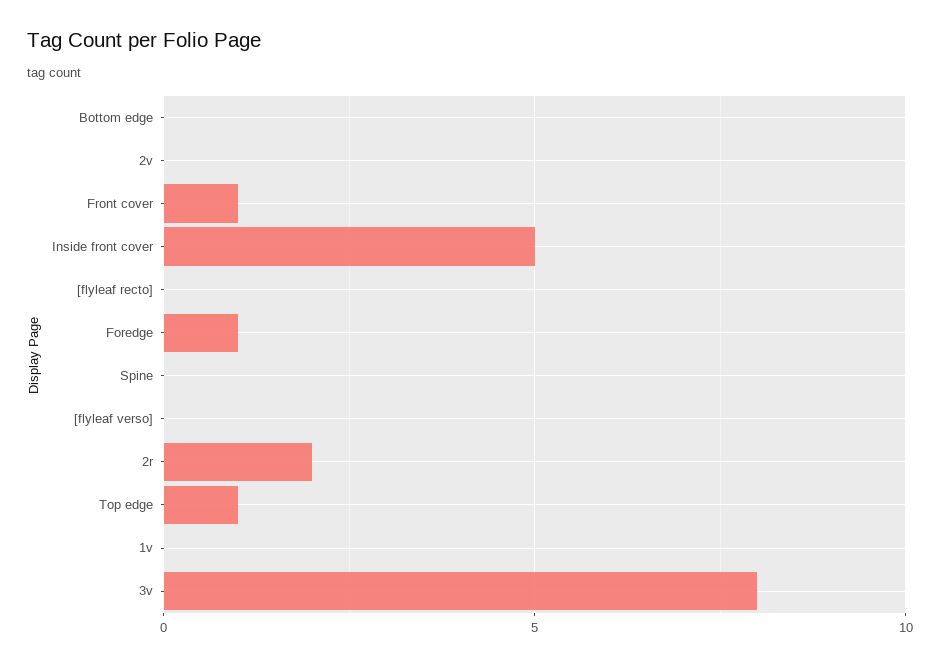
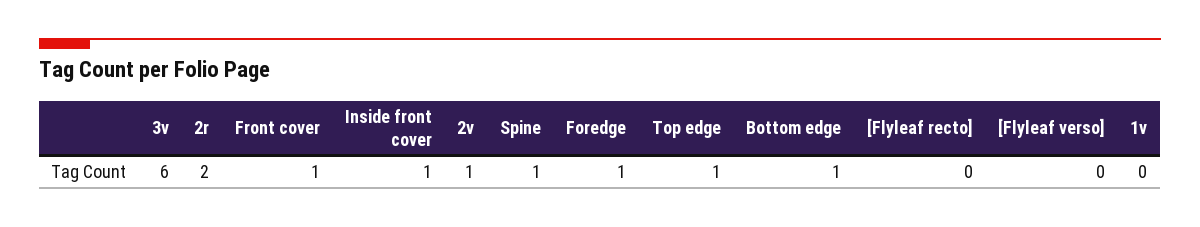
  {
-   "Bottom edge": 0,
+   "Bottom edge": 1,
-   "2v": 0,
+   "2v": 1,
    "Front cover": 1,
-   "Inside front cover": 5,
+   "Inside front cover": 1,
    "[flyleaf recto]": 0,
    "Foredge": 1,
-   "Spine": 0,
+   "Spine": 1,
    "[flyleaf verso]": 0,
    "2r": 2,
    "Top edge": 1,
    "1v": 0,
-   "3v": 8
+   "3v": 6
  }

